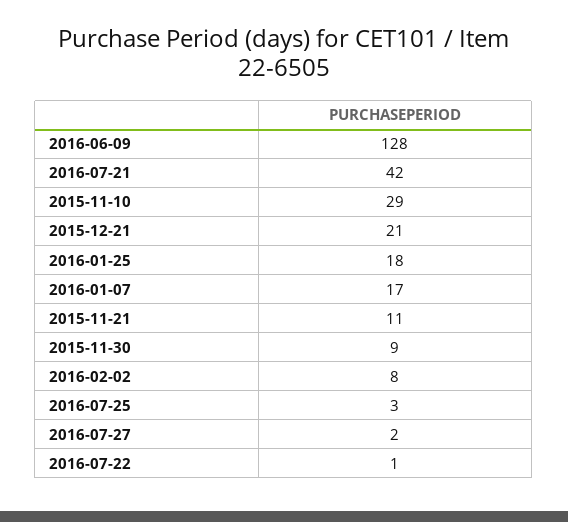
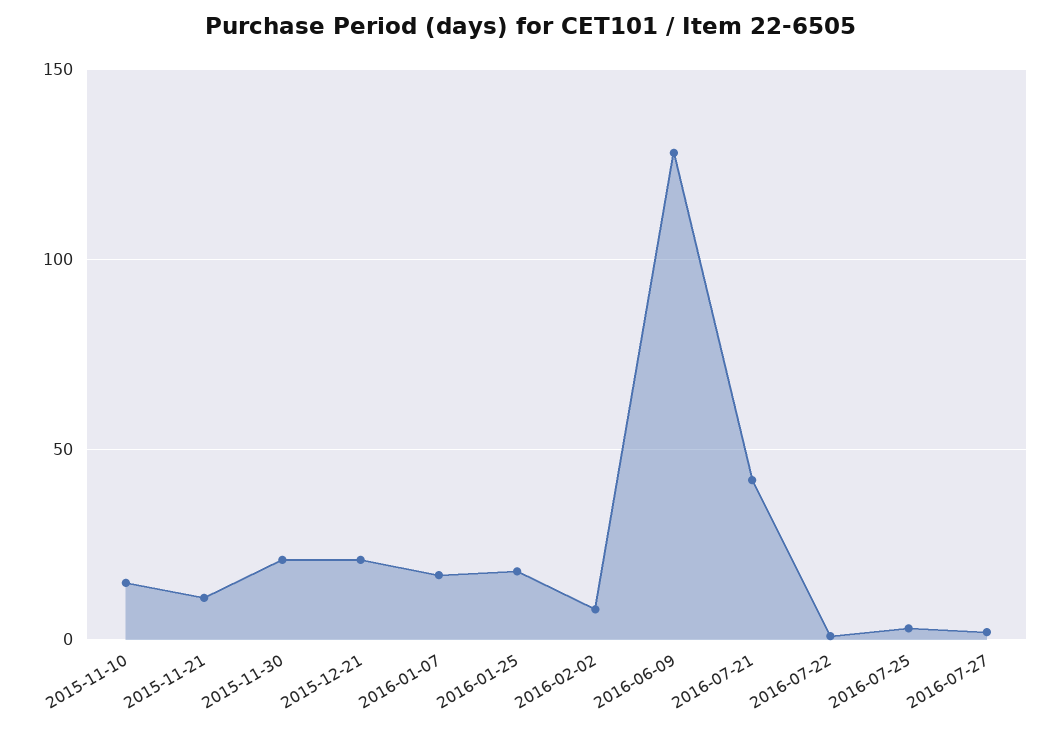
  {
    "2016-06-09": 128,
    "2016-07-21": 42,
-   "2015-11-10": 29,
+   "2015-11-10": 15,
    "2015-12-21": 21,
    "2016-01-25": 18,
    "2016-01-07": 17,
    "2015-11-21": 11,
-   "2015-11-30": 9,
+   "2015-11-30": 20,
    "2016-02-02": 8,
    "2016-07-25": 3,
    "2016-07-27": 2,
    "2016-07-22": 1
  }

